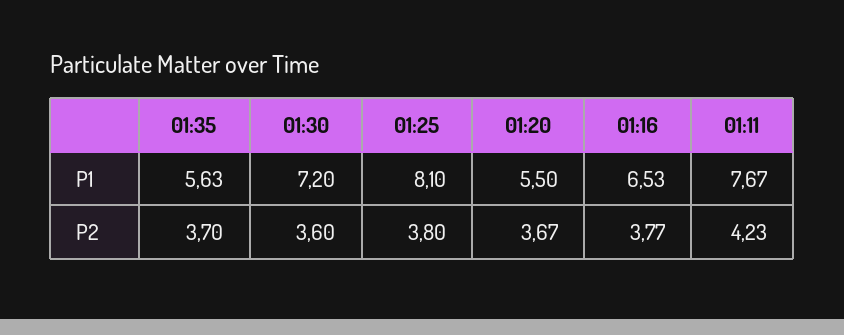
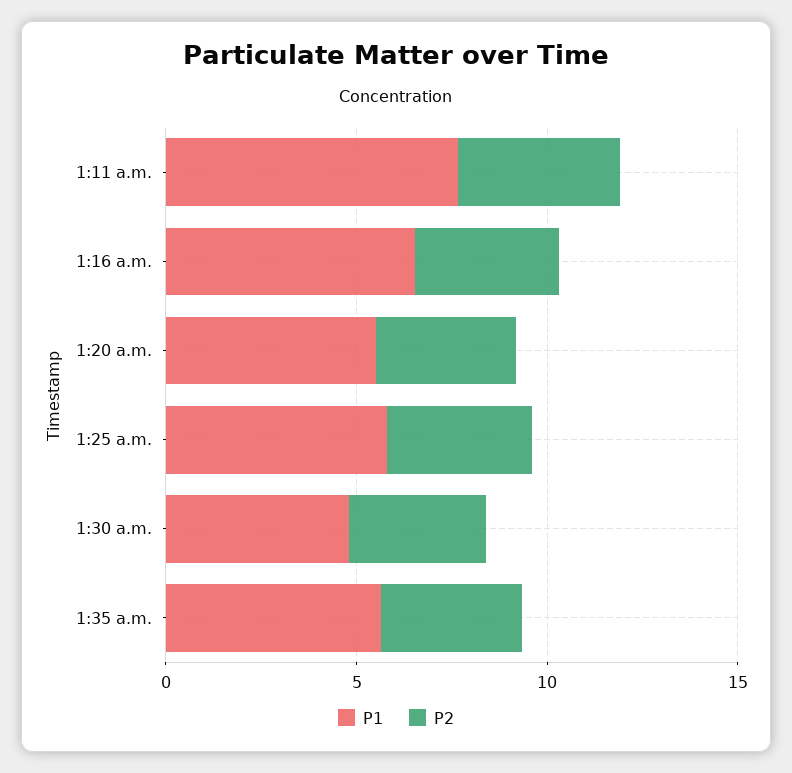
  {
    "P1": {
      "01:35": 5.63,
-     "01:30": 7.2,
+     "01:30": 5,
-     "01:25": 8.1,
+     "01:25": 6,
      "01:20": 5.5,
      "01:16": 6.53,
      "01:11": 7.67
    },
    "P2": {
      "01:35": 3.7,
      "01:30": 3.6,
      "01:25": 3.8,
      "01:20": 3.67,
      "01:16": 3.77,
      "01:11": 4.23
    }
  }

